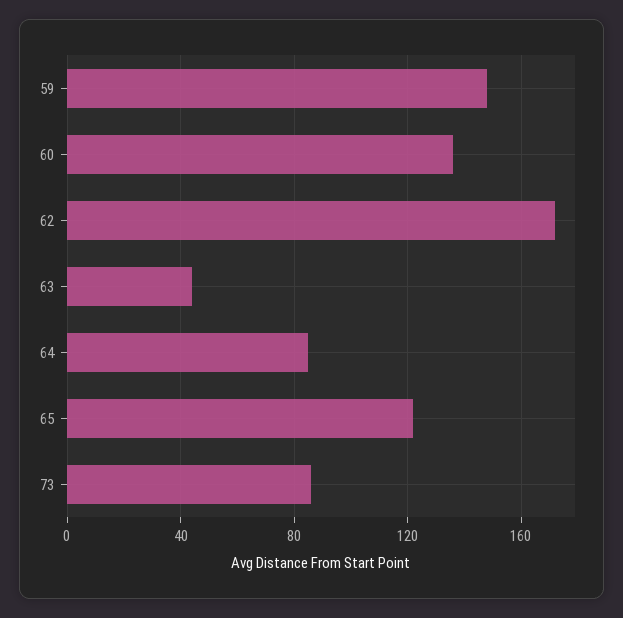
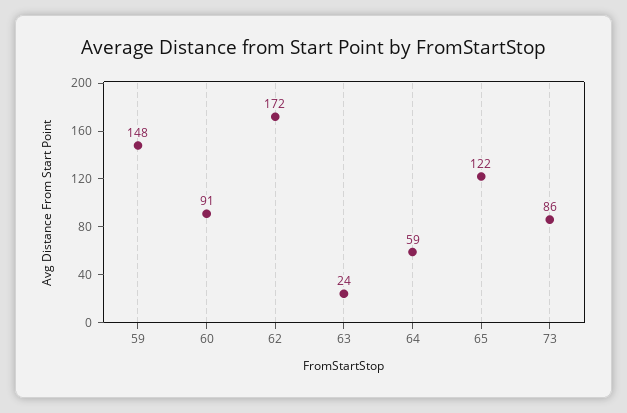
  {
    "59": 148,
-   "60": 135,
+   "60": 91,
    "62": 172,
-   "63": 45,
+   "63": 24,
-   "64": 85,
+   "64": 59,
    "65": 122,
    "73": 86
  }

